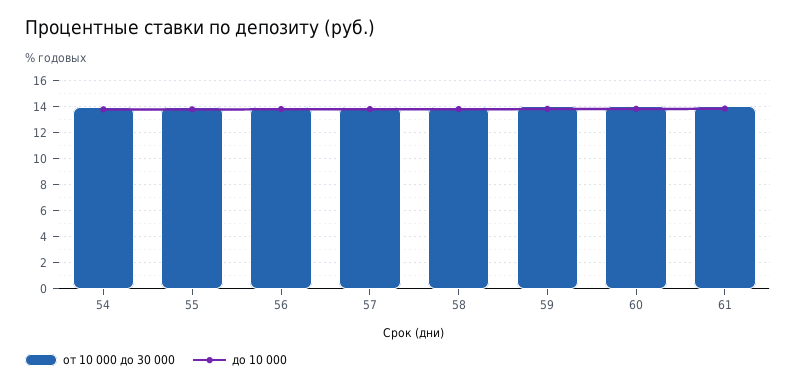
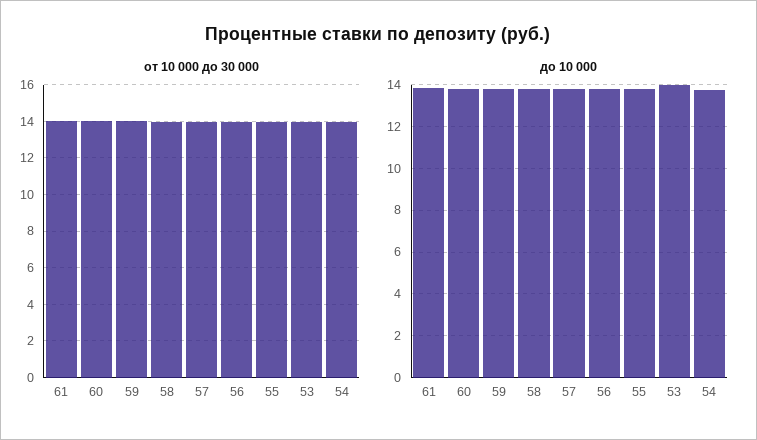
  {
    "от 10 000 до 30 000": {
      "54": 14,
      "55": 14,
      "56": 14,
      "57": 14,
      "58": 14,
      "59": 14,
      "60": 14,
-     "61": 14
+     "61": 14,
+     "53": 14
    },
    "до 10 000": {
      "54": 14,
      "55": 14,
      "56": 14,
      "57": 14,
      "58": 14,
      "59": 14,
      "60": 14,
-     "61": 14
+     "61": 14,
+     "53": 14
    }
  }

